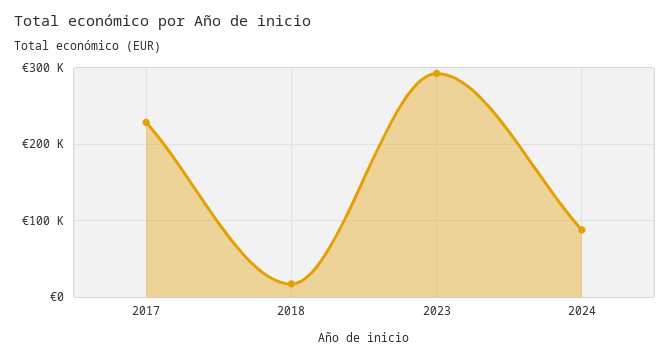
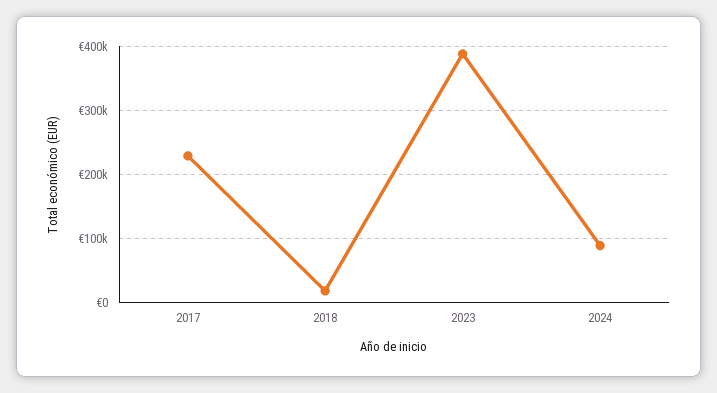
  {
    "2017": 230000,
    "2018": 20000,
-   "2023": 290000,
+   "2023": 390000,
    "2024": 90000
  }

